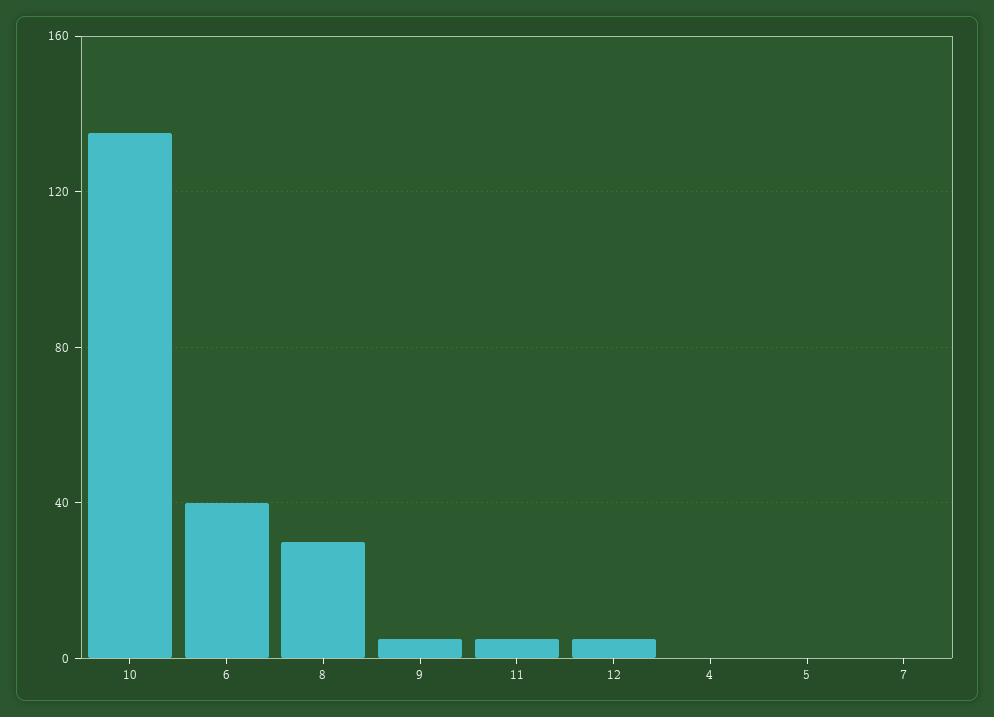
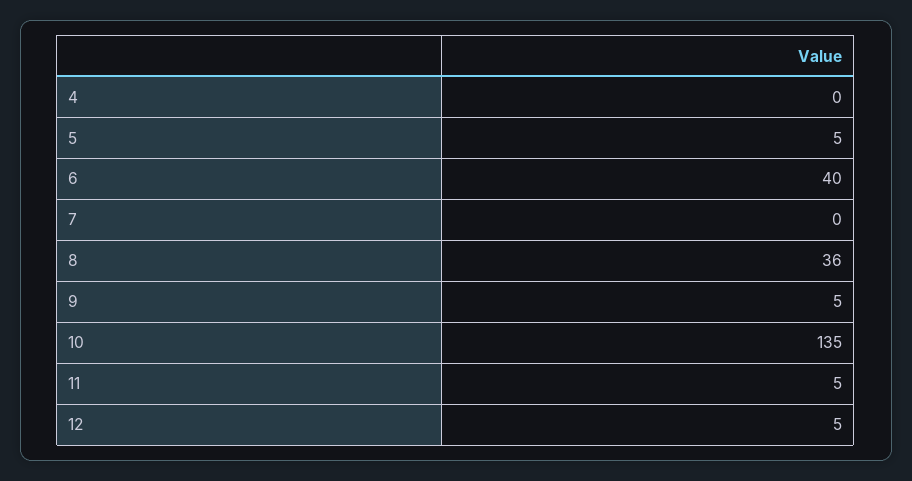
  {
    "10": 135,
    "6": 40,
-   "8": 30,
+   "8": 36,
    "9": 5,
    "11": 5,
    "12": 5,
    "4": 0,
-   "5": 0,
+   "5": 5,
    "7": 0
  }

